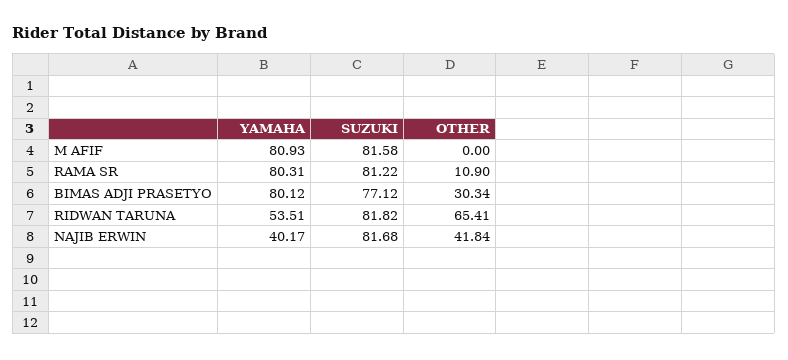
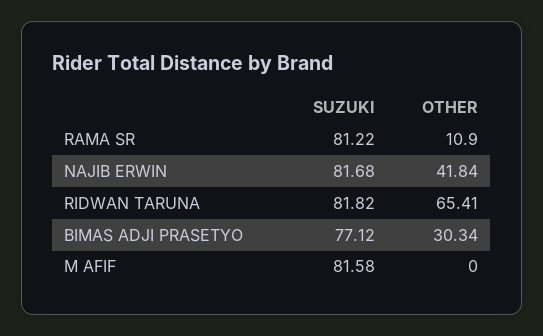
  {
-   "YAMAHA": {
-     "M AFIF": 80.93,
-     "RAMA SR": 80.31,
-     "BIMAS ADJI PRASETYO": 80.12,
-     "RIDWAN TARUNA": 53.51,
-     "NAJIB ERWIN": 40.17
-   },
    "SUZUKI": {
      "M AFIF": 81.58,
      "RAMA SR": 81.22,
      "BIMAS ADJI PRASETYO": 77.12,
      "RIDWAN TARUNA": 81.82,
      "NAJIB ERWIN": 81.68
    },
    "OTHER": {
      "M AFIF": 0,
      "RAMA SR": 10.9,
      "BIMAS ADJI PRASETYO": 30.34,
      "RIDWAN TARUNA": 65.41,
      "NAJIB ERWIN": 41.84
    }
  }

